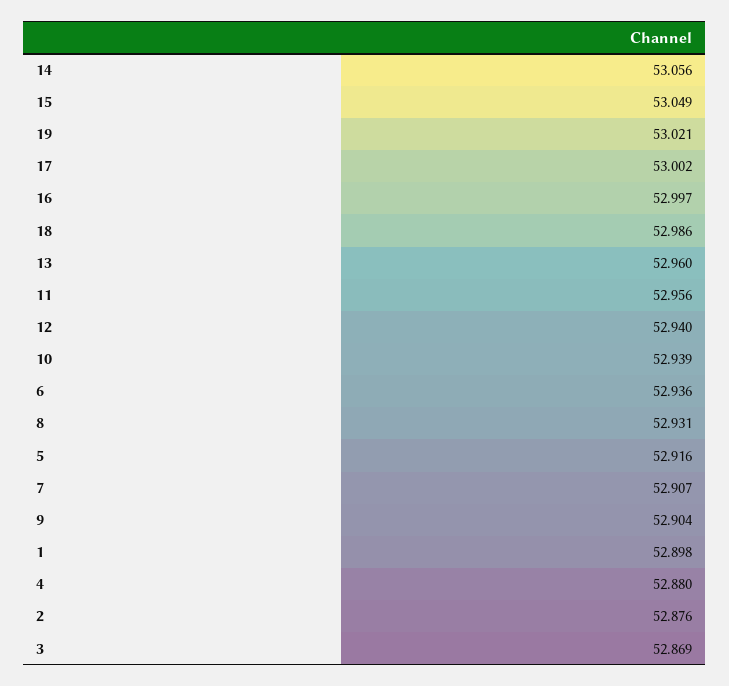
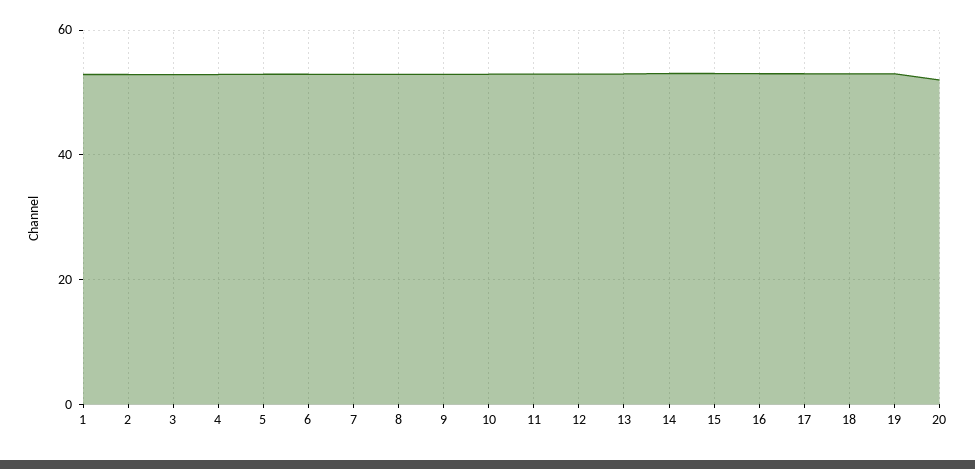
  {
    "14": 53.056,
    "15": 53.049,
    "19": 53.021,
    "17": 53.002,
    "16": 52.997,
    "18": 52.986,
    "13": 52.96,
    "11": 52.956,
    "12": 52.94,
    "10": 52.939,
    "6": 52.936,
    "8": 52.931,
    "5": 52.916,
    "7": 52.907,
    "9": 52.904,
    "1": 52.898,
    "4": 52.88,
    "2": 52.876,
-   "3": 52.869
+   "3": 52.869,
+   "20": 52
  }

